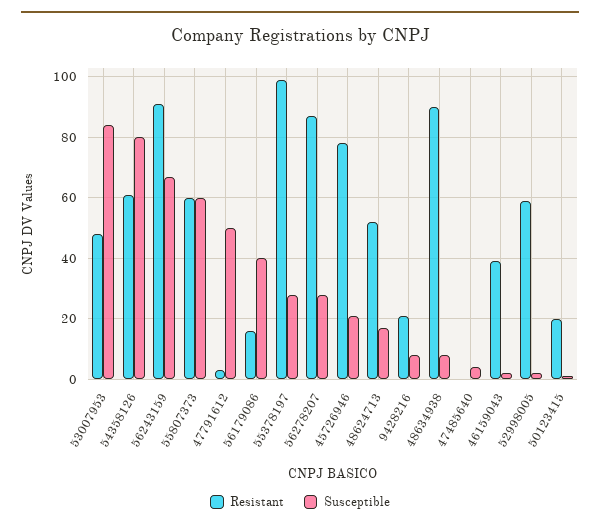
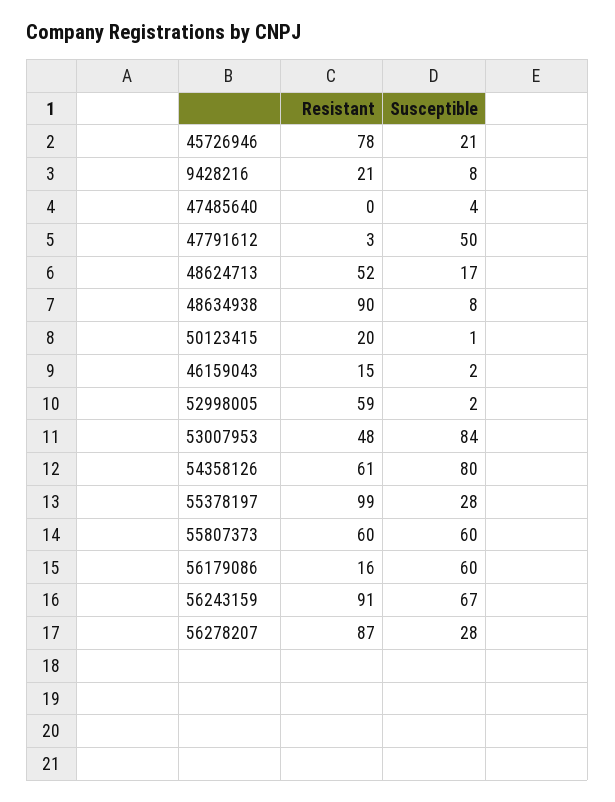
  {
    "Resistant": {
      "53007953": 48,
      "54358126": 61,
      "56243159": 91,
      "55807373": 60,
      "47791612": 3,
      "56179086": 16,
      "55378197": 99,
      "56278207": 87,
      "45726946": 78,
      "48624713": 52,
      "9428216": 21,
      "48634938": 90,
      "47485640": 0,
-     "46159043": 40,
+     "46159043": 15,
      "52998005": 59,
      "50123415": 20
    },
    "Susceptible": {
      "53007953": 84,
      "54358126": 80,
      "56243159": 67,
      "55807373": 60,
      "47791612": 50,
-     "56179086": 40,
+     "56179086": 60,
      "55378197": 28,
      "56278207": 28,
      "45726946": 21,
      "48624713": 17,
      "9428216": 8,
      "48634938": 8,
      "47485640": 4,
      "46159043": 2,
      "52998005": 2,
      "50123415": 1
    }
  }

